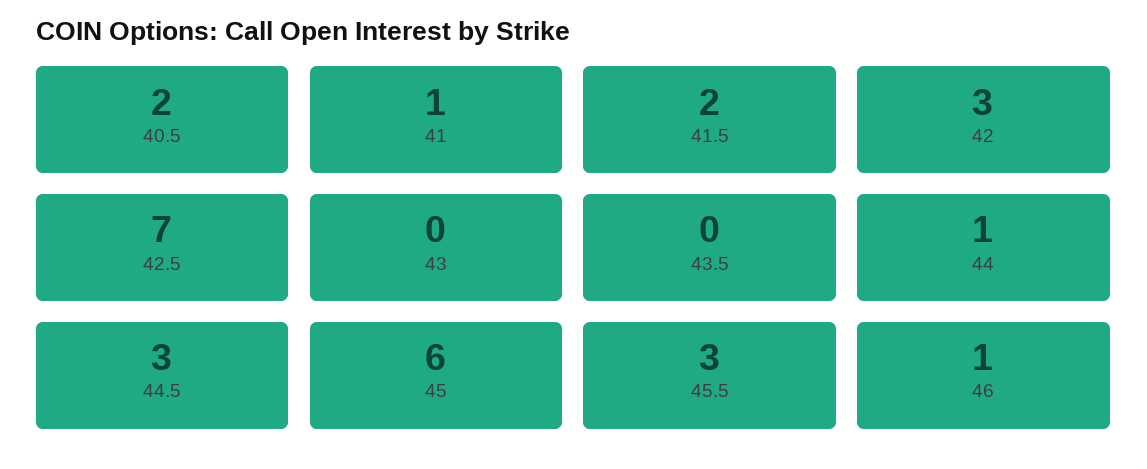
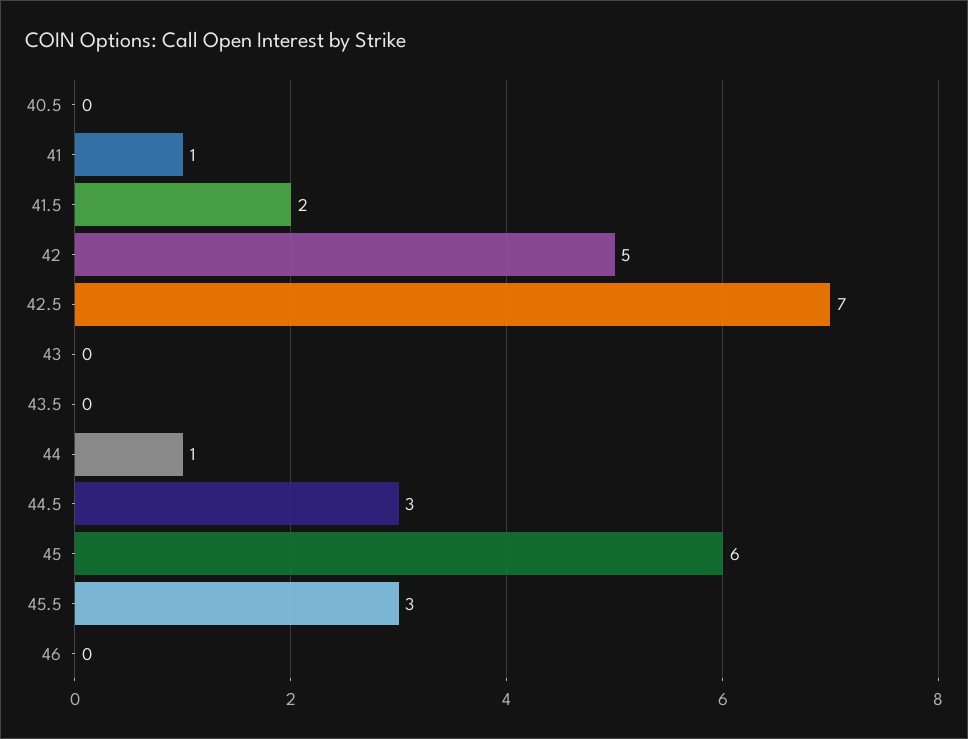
  {
-   "40.5": 2,
+   "40.5": 0,
    "41": 1,
    "41.5": 2,
-   "42": 3,
+   "42": 5,
    "42.5": 7,
    "43": 0,
    "43.5": 0,
    "44": 1,
    "44.5": 3,
    "45": 6,
    "45.5": 3,
-   "46": 1
+   "46": 0
  }

